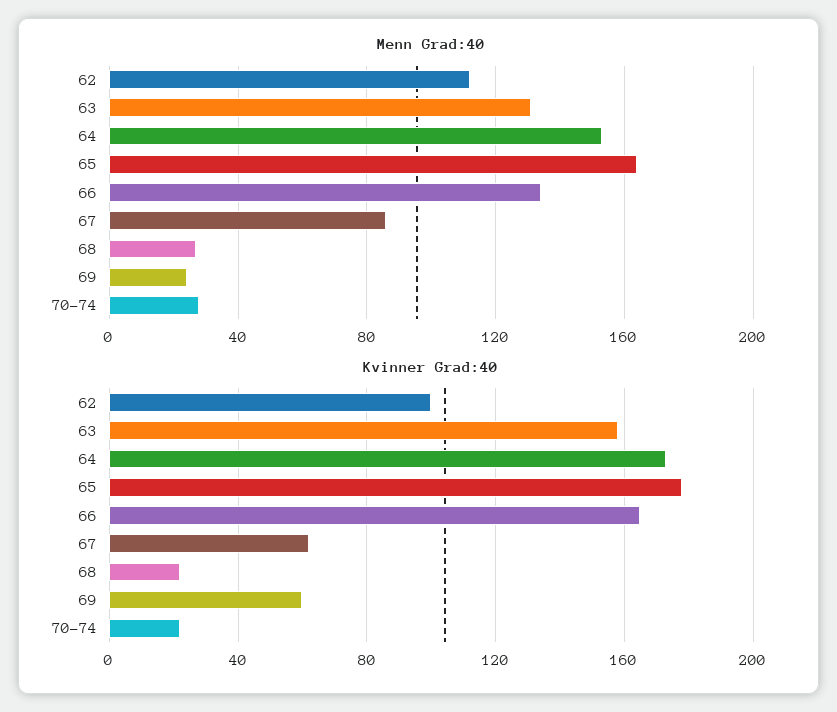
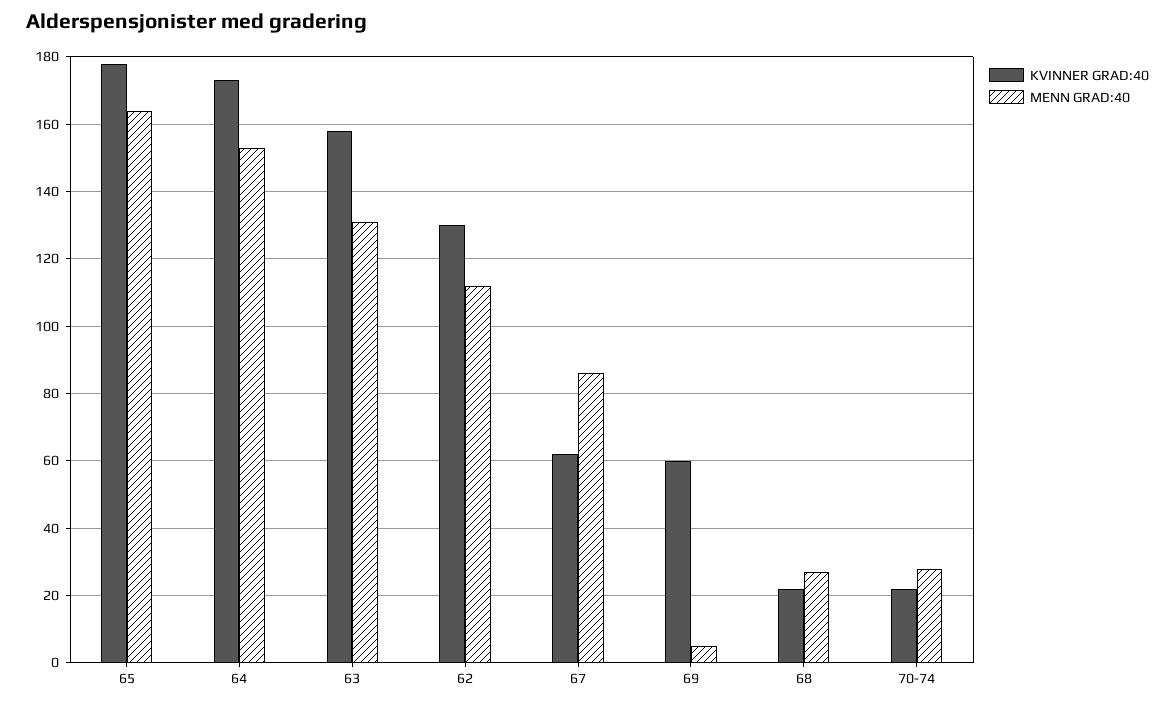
  {
    "Menn Grad:40": {
      "62": 110,
      "63": 130,
      "64": 155,
      "65": 165,
-     "66": 135,
      "67": 85,
      "68": 25,
-     "69": 25,
+     "69": 5,
      "70-74": 30
    },
    "Kvinner Grad:40": {
-     "62": 100,
+     "62": 130,
      "63": 160,
      "64": 175,
      "65": 180,
-     "66": 165,
      "67": 60,
      "68": 20,
      "69": 60,
      "70-74": 20
    }
  }

